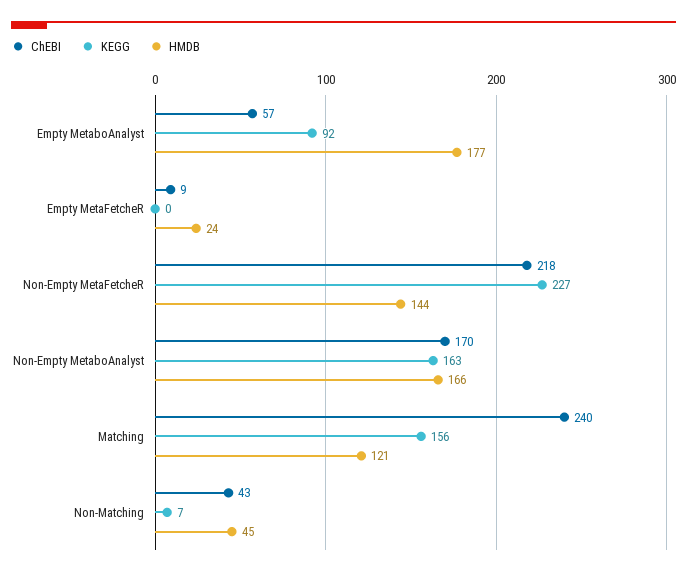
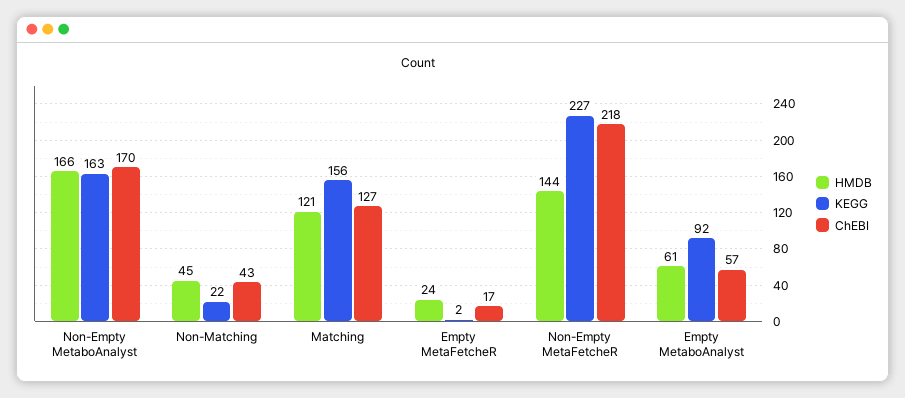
  {
    "ChEBI": {
      "Empty MetaboAnalyst": 57,
-     "Empty MetaFetcheR": 9,
+     "Empty MetaFetcheR": 17,
      "Non-Empty MetaFetcheR": 218,
      "Non-Empty MetaboAnalyst": 170,
-     "Matching": 240,
+     "Matching": 127,
      "Non-Matching": 43
    },
    "KEGG": {
      "Empty MetaboAnalyst": 92,
-     "Empty MetaFetcheR": 0,
+     "Empty MetaFetcheR": 2,
      "Non-Empty MetaFetcheR": 227,
      "Non-Empty MetaboAnalyst": 163,
      "Matching": 156,
-     "Non-Matching": 7
+     "Non-Matching": 22
    },
    "HMDB": {
-     "Empty MetaboAnalyst": 177,
+     "Empty MetaboAnalyst": 61,
      "Empty MetaFetcheR": 24,
      "Non-Empty MetaFetcheR": 144,
      "Non-Empty MetaboAnalyst": 166,
      "Matching": 121,
      "Non-Matching": 45
    }
  }

